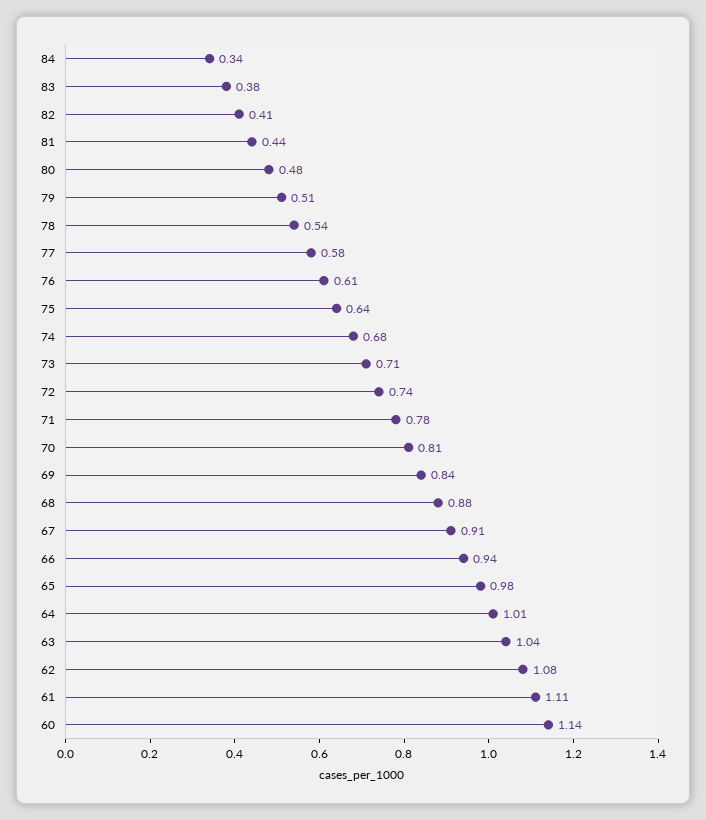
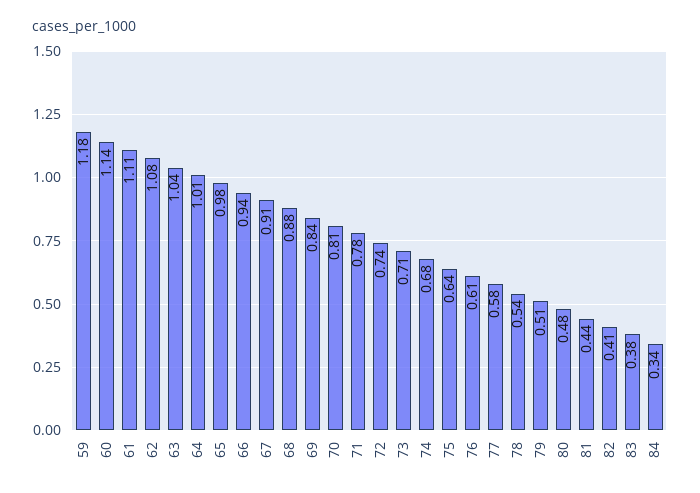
  {
    "84": 0.34,
    "83": 0.38,
    "82": 0.41,
    "81": 0.44,
    "80": 0.48,
    "79": 0.51,
    "78": 0.54,
    "77": 0.58,
    "76": 0.61,
    "75": 0.64,
    "74": 0.68,
    "73": 0.71,
    "72": 0.74,
    "71": 0.78,
    "70": 0.81,
    "69": 0.84,
    "68": 0.88,
    "67": 0.91,
    "66": 0.94,
    "65": 0.98,
    "64": 1.01,
    "63": 1.04,
    "62": 1.08,
    "61": 1.11,
-   "60": 1.14
+   "60": 1.14,
+   "59": 1.18
  }

